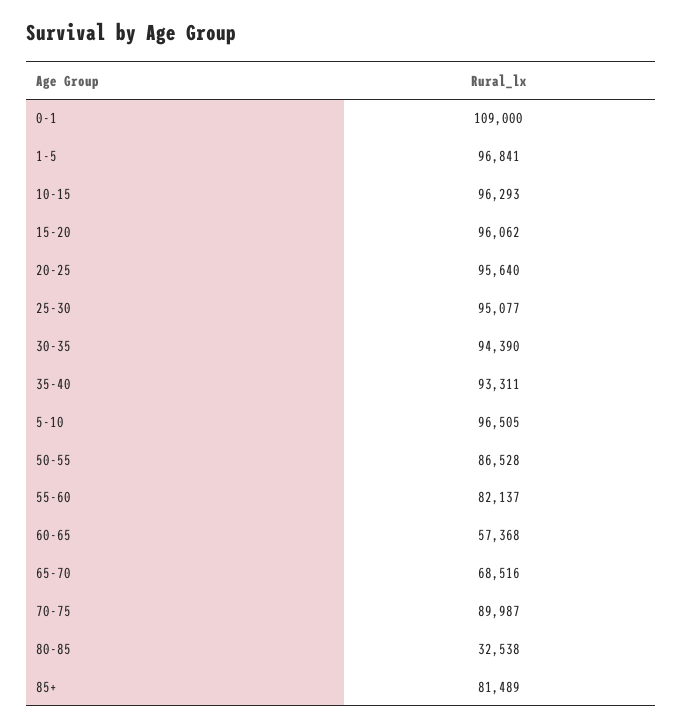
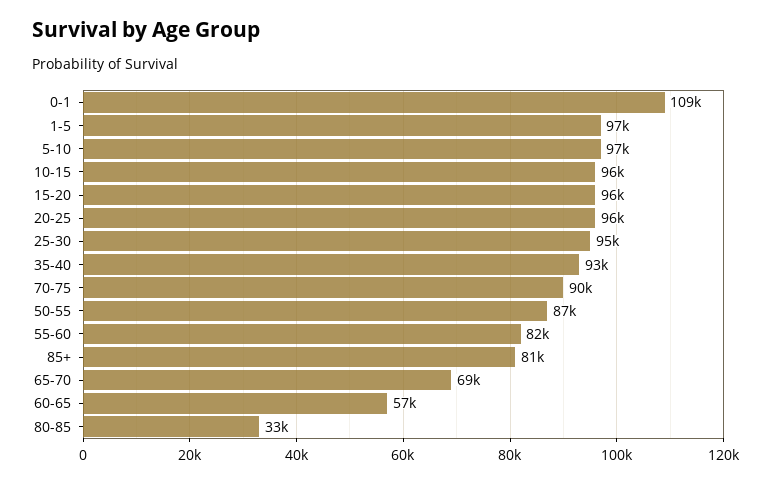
  {
    "0-1": 109000,
    "1-5": 96841,
    "10-15": 96293,
    "15-20": 96062,
    "20-25": 95640,
    "25-30": 95077,
-   "30-35": 94390,
    "35-40": 93311,
    "5-10": 96505,
    "50-55": 86528,
    "55-60": 82137,
    "60-65": 57368,
    "65-70": 68516,
    "70-75": 89987,
    "80-85": 32538,
    "85+": 81489
  }

